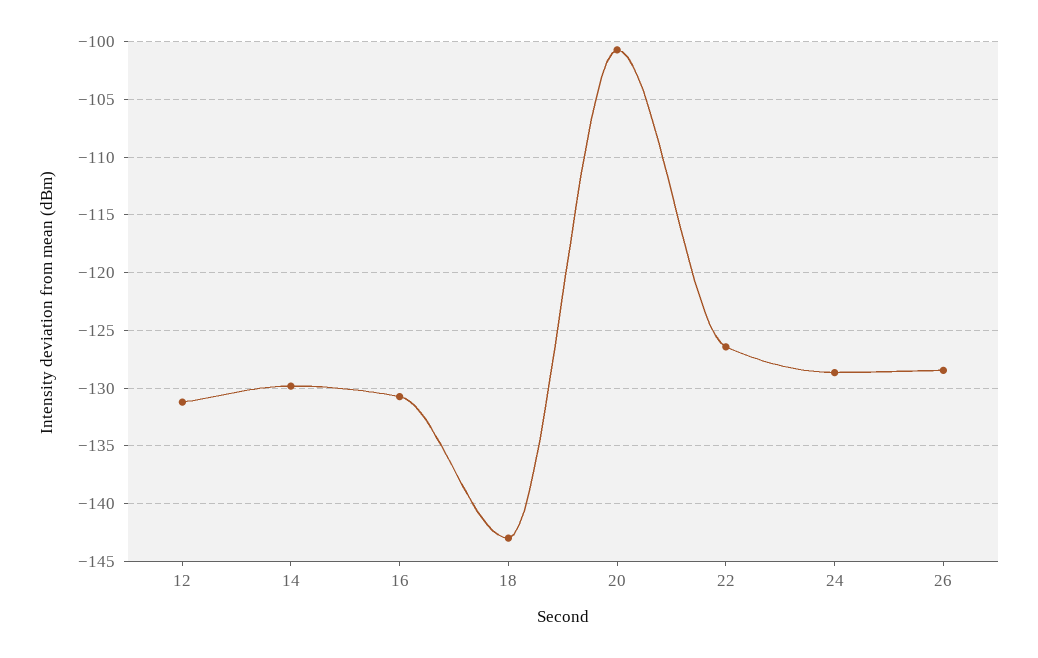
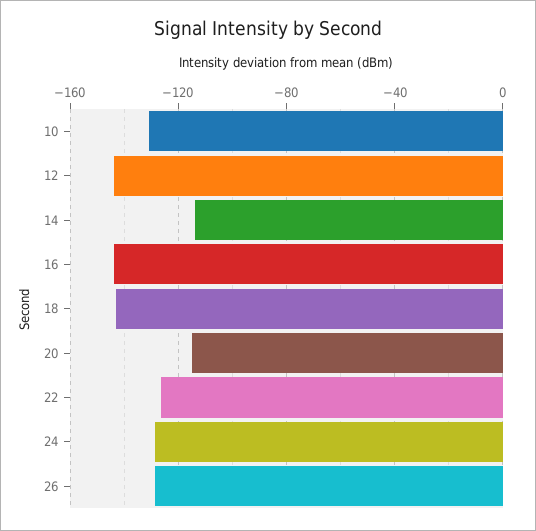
  {
-   "12": -131,
+   "12": -145,
-   "14": -130,
+   "14": -115,
-   "16": -131,
+   "16": -145,
    "18": -143,
-   "20": -101,
+   "20": -115,
    "22": -126,
    "24": -129,
-   "26": -128
+   "26": -128,
+   "10": -130
  }

